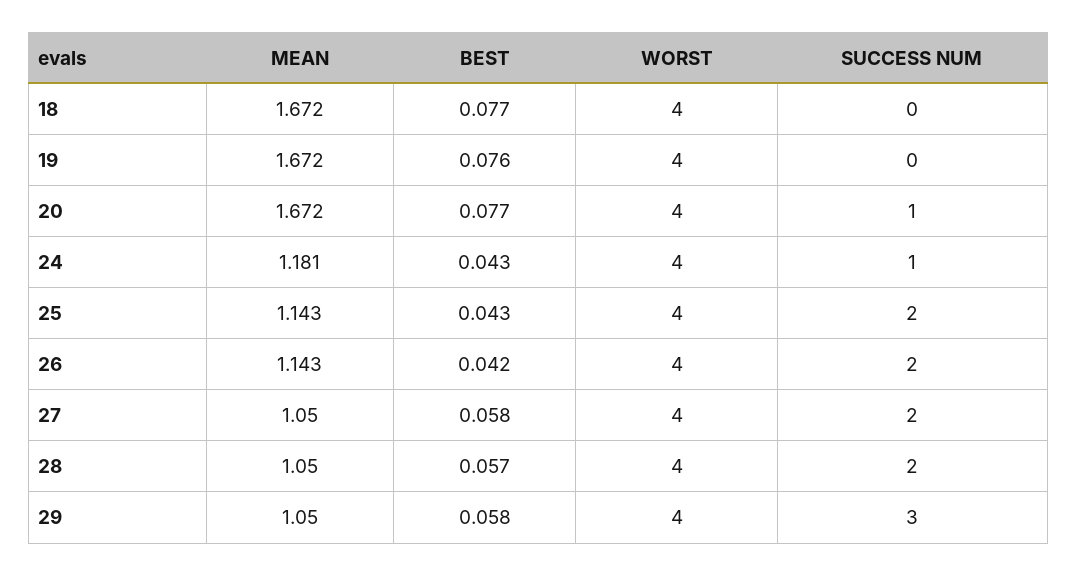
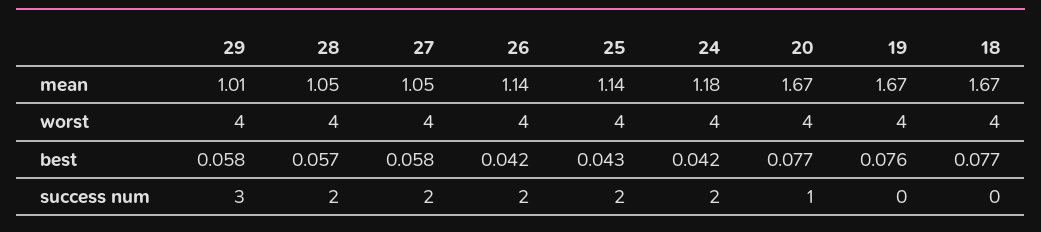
  {
    "MEAN": {
      "18": 1.672,
      "19": 1.672,
      "20": 1.672,
      "24": 1.181,
      "25": 1.143,
      "26": 1.143,
      "27": 1.05,
      "28": 1.05,
-     "29": 1.05
+     "29": 1.01
    },
    "BEST": {
      "18": 0.077,
      "19": 0.076,
      "20": 0.077,
-     "24": 0.043,
+     "24": 0.042,
      "25": 0.043,
      "26": 0.042,
      "27": 0.058,
      "28": 0.057,
      "29": 0.058
    },
    "WORST": {
      "18": 4,
      "19": 4,
      "20": 4,
      "24": 4,
      "25": 4,
      "26": 4,
      "27": 4,
      "28": 4,
      "29": 4
    },
    "SUCCESS NUM": {
      "18": 0,
      "19": 0,
      "20": 1,
-     "24": 1,
+     "24": 2,
      "25": 2,
      "26": 2,
      "27": 2,
      "28": 2,
      "29": 3
    }
  }

